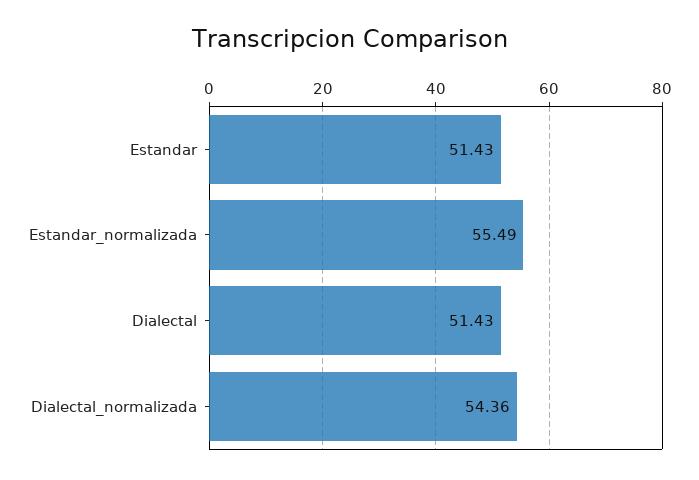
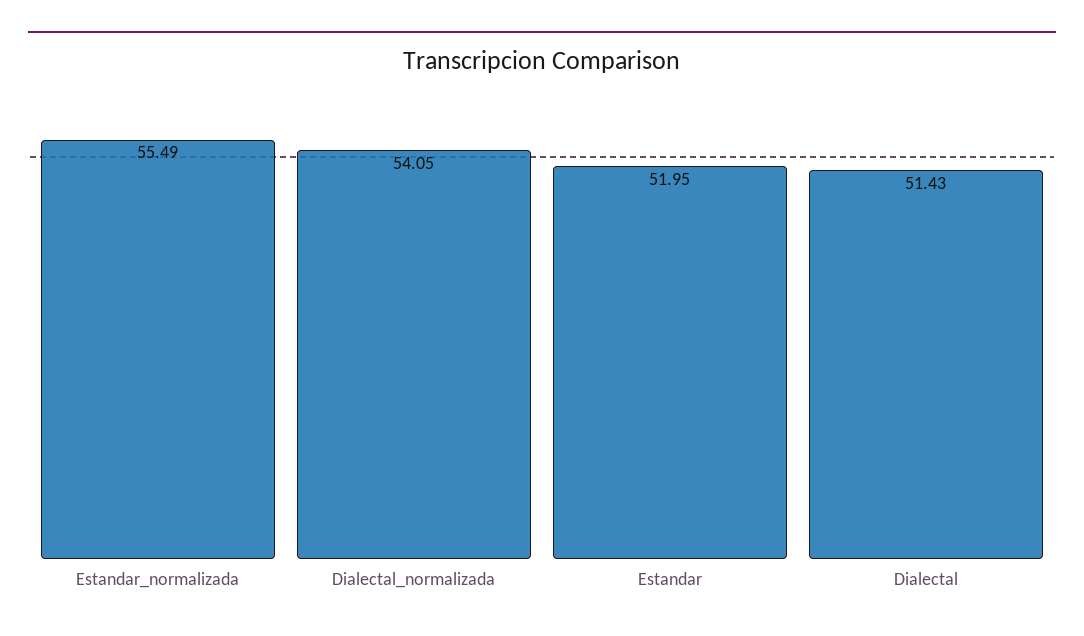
  {
-   "Estandar": 51.43,
+   "Estandar": 51.95,
    "Estandar_normalizada": 55.49,
    "Dialectal": 51.43,
-   "Dialectal_normalizada": 54.36
+   "Dialectal_normalizada": 54.05
  }

